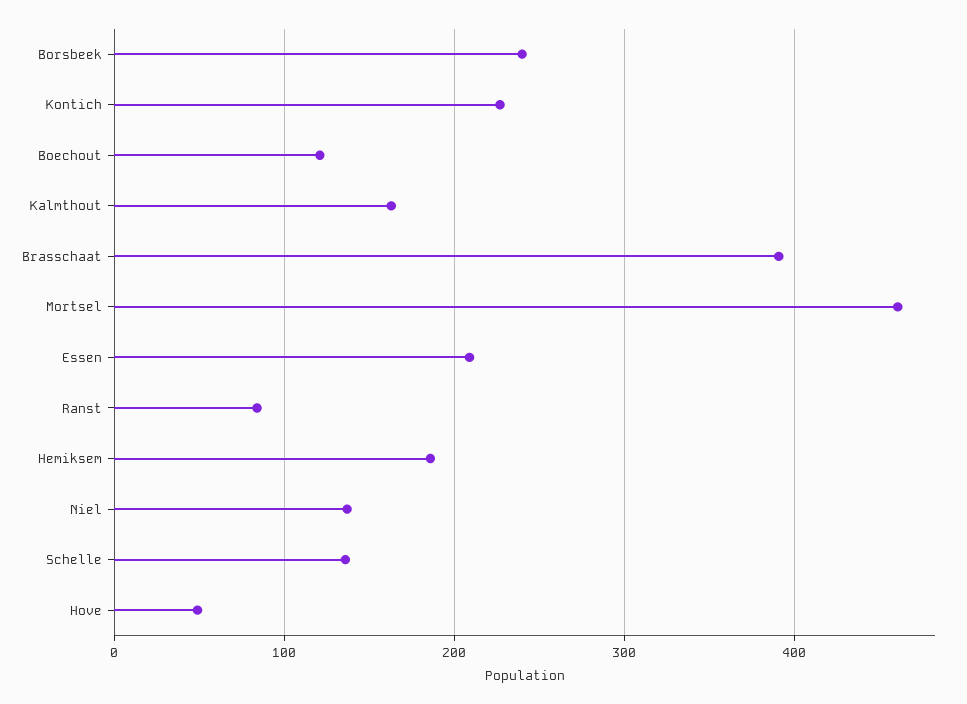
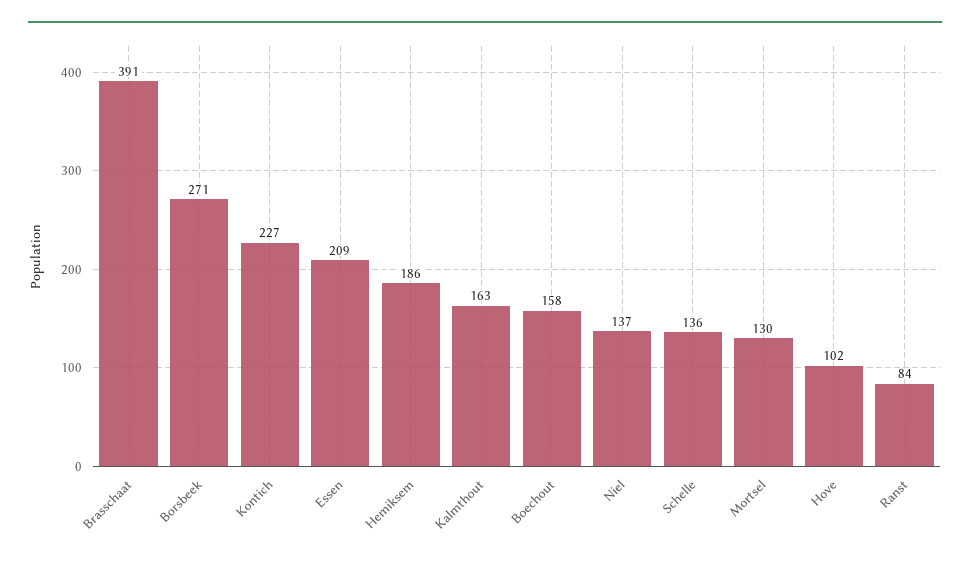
  {
-   "Borsbeek": 240,
+   "Borsbeek": 271,
    "Kontich": 227,
-   "Boechout": 120,
+   "Boechout": 158,
    "Kalmthout": 163,
    "Brasschaat": 391,
-   "Mortsel": 460,
+   "Mortsel": 130,
    "Essen": 209,
    "Ranst": 84,
    "Hemiksem": 186,
    "Niel": 137,
    "Schelle": 136,
-   "Hove": 50
+   "Hove": 102
  }

